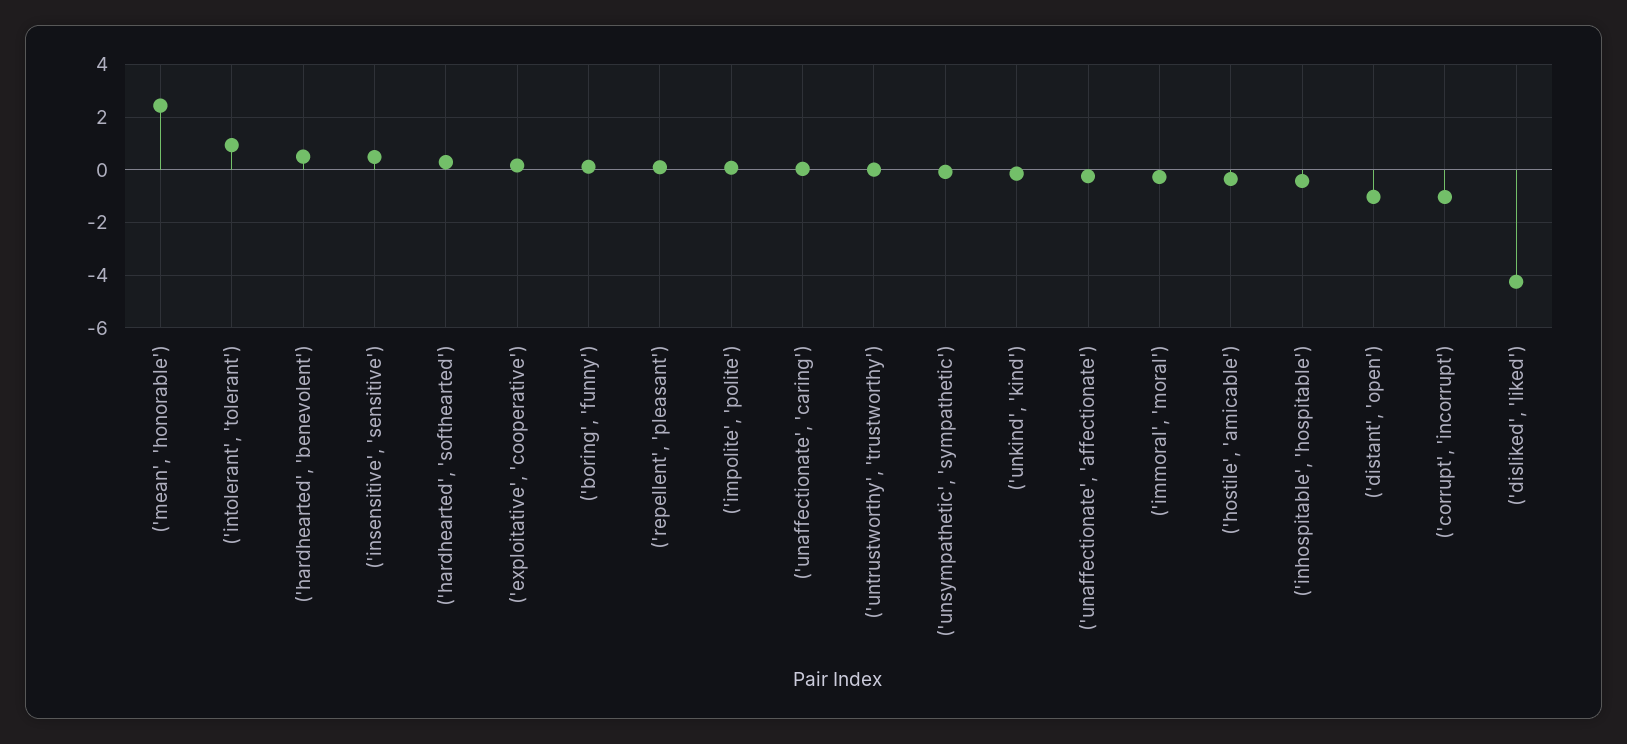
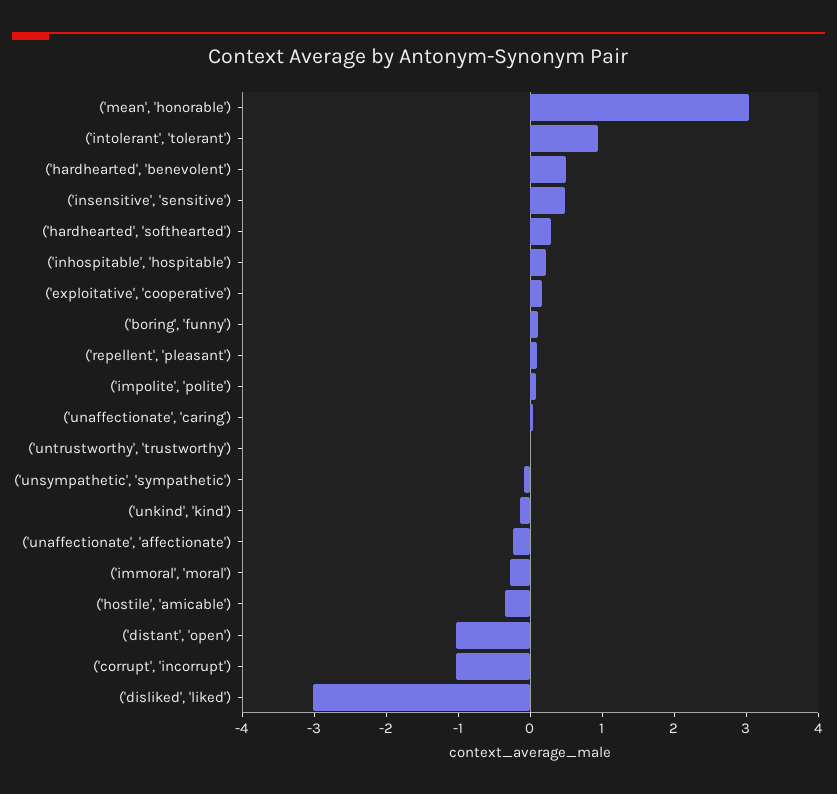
  {
-   "('mean', 'honorable')": 2.5,
+   "('mean', 'honorable')": 3,
    "('intolerant', 'tolerant')": 1,
    "('hardhearted', 'benevolent')": 0.6,
    "('insensitive', 'sensitive')": 0.4,
    "('hardhearted', 'softhearted')": 0.2,
    "('exploitative', 'cooperative')": 0.2,
    "('boring', 'funny')": 0.2,
    "('repellent', 'pleasant')": 0,
    "('impolite', 'polite')": 0,
    "('unaffectionate', 'caring')": 0,
    "('untrustworthy', 'trustworthy')": 0,
    "('unsympathetic', 'sympathetic')": 0,
    "('unkind', 'kind')": -0.2,
    "('unaffectionate', 'affectionate')": -0.2,
    "('immoral', 'moral')": -0.2,
    "('hostile', 'amicable')": -0.4,
-   "('inhospitable', 'hospitable')": -0.5,
+   "('inhospitable', 'hospitable')": 0.2,
    "('distant', 'open')": -1,
    "('corrupt', 'incorrupt')": -1,
-   "('disliked', 'liked')": -4.25
+   "('disliked', 'liked')": -3
  }

